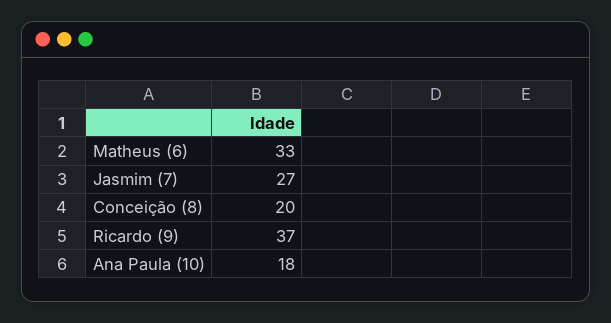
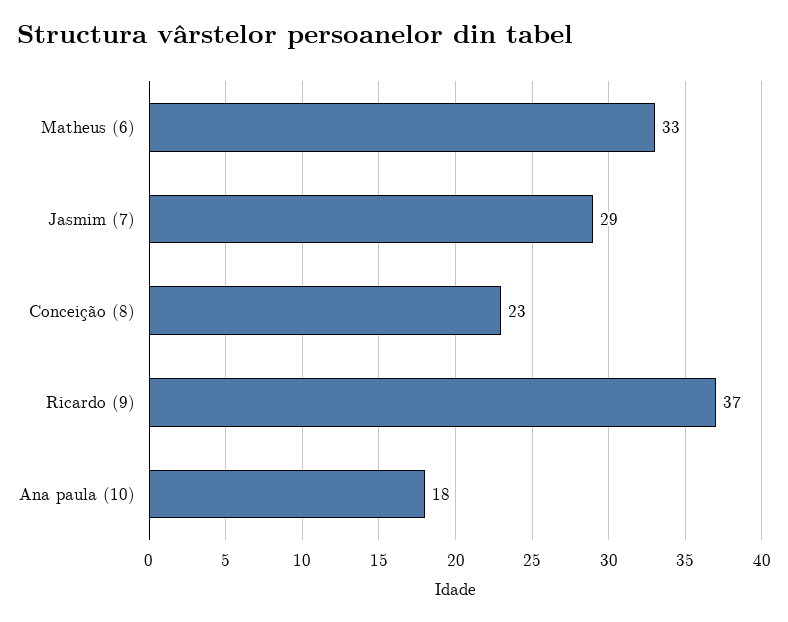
  {
    "Matheus (6)": 33,
-   "Jasmim (7)": 27,
+   "Jasmim (7)": 29,
-   "Conceição (8)": 20,
+   "Conceição (8)": 23,
    "Ricardo (9)": 37,
    "Ana Paula (10)": 18
  }

